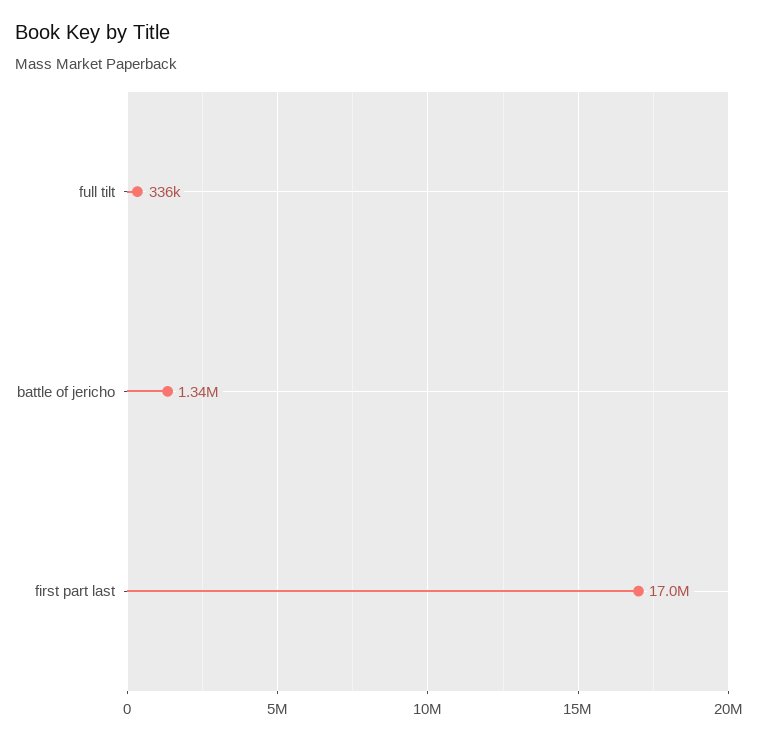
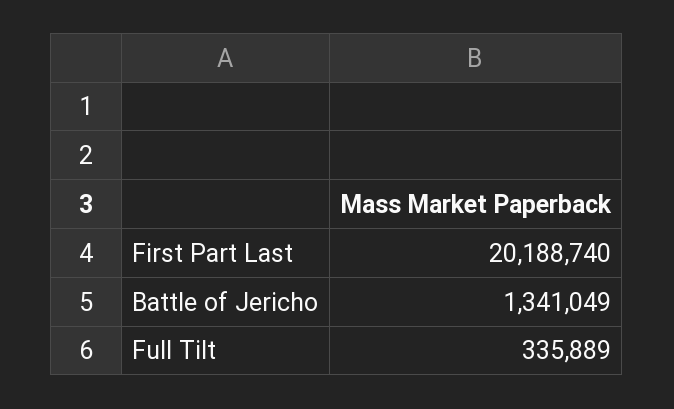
  {
    "full tilt": 335889,
    "battle of jericho": 1341049,
-   "first part last": 17000000
+   "first part last": 20188740
  }

